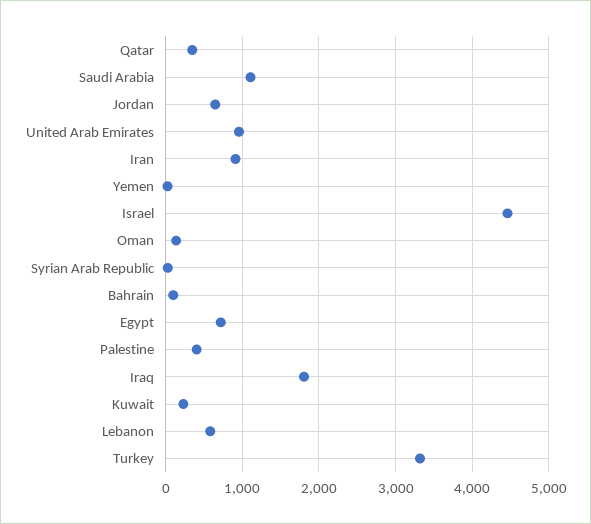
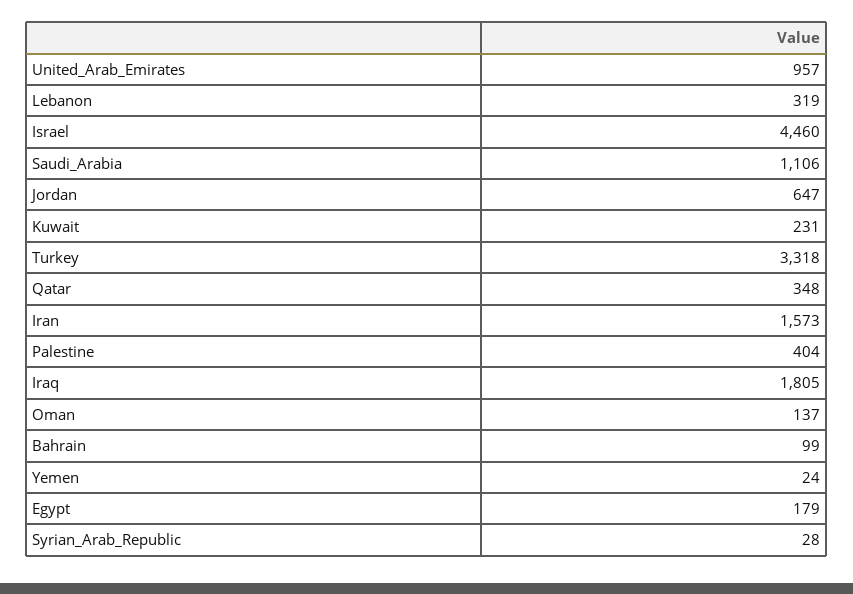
  {
    "Qatar": 348,
    "Saudi Arabia": 1106,
    "Jordan": 647,
    "United Arab Emirates": 957,
-   "Iran": 900,
+   "Iran": 1573,
    "Yemen": 24,
    "Israel": 4460,
    "Oman": 137,
    "Syrian Arab Republic": 28,
    "Bahrain": 99,
-   "Egypt": 700,
+   "Egypt": 179,
    "Palestine": 404,
    "Iraq": 1805,
    "Kuwait": 231,
-   "Lebanon": 600,
+   "Lebanon": 319,
    "Turkey": 3318
  }

